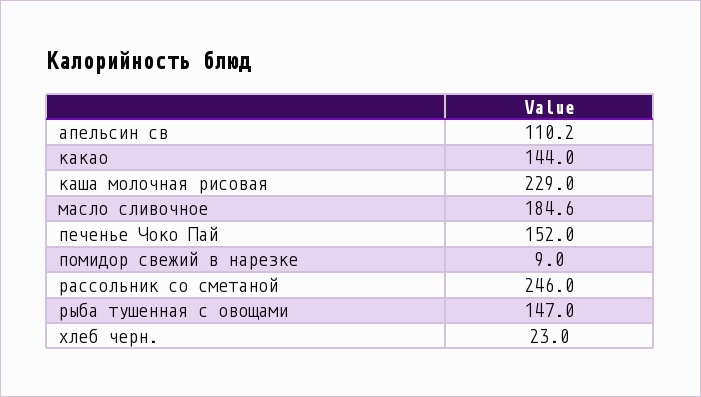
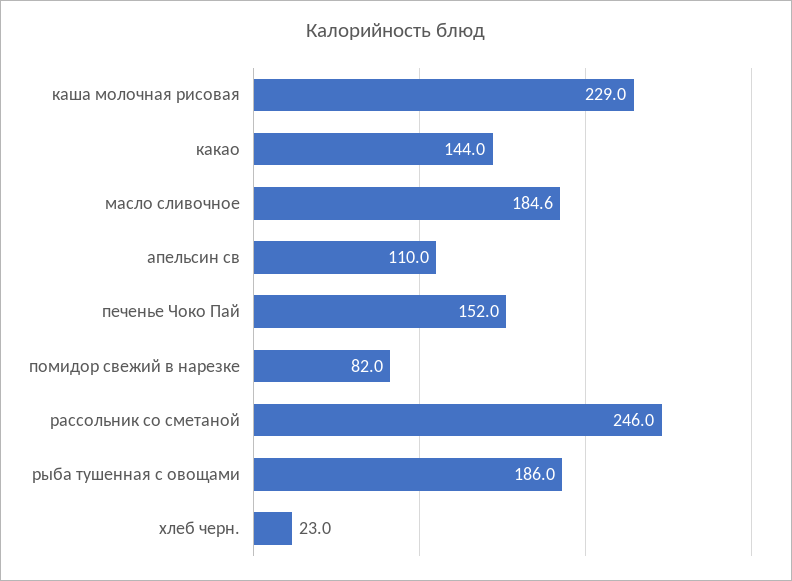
  {
-   "апельсин св": 110.2,
+   "апельсин св": 110,
    "какао": 144,
    "каша молочная рисовая": 229,
    "масло сливочное": 184.6,
    "печенье Чоко Пай": 152,
-   "помидор свежий в нарезке": 9,
+   "помидор свежий в нарезке": 82,
    "рассольник со сметаной": 246,
-   "рыба тушенная с овощами": 147,
+   "рыба тушенная с овощами": 186,
    "хлеб черн.": 23
  }

